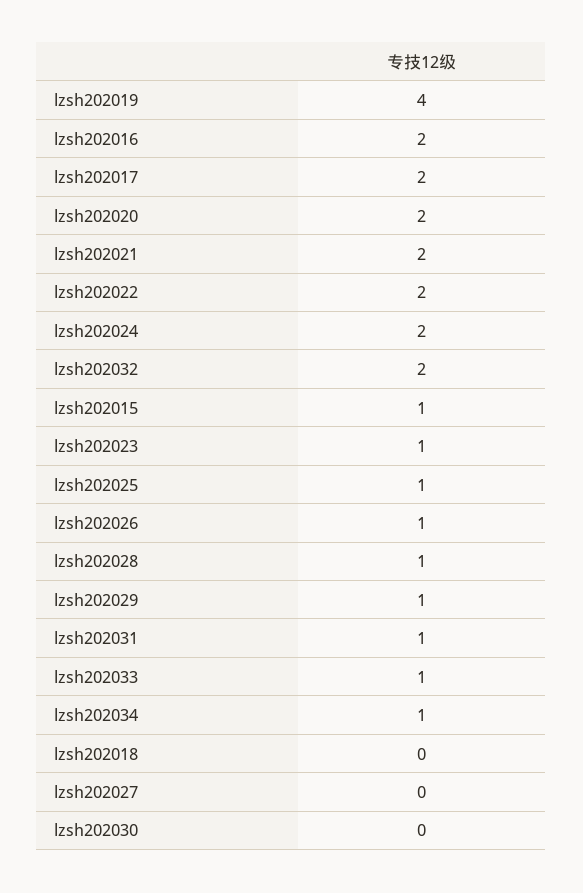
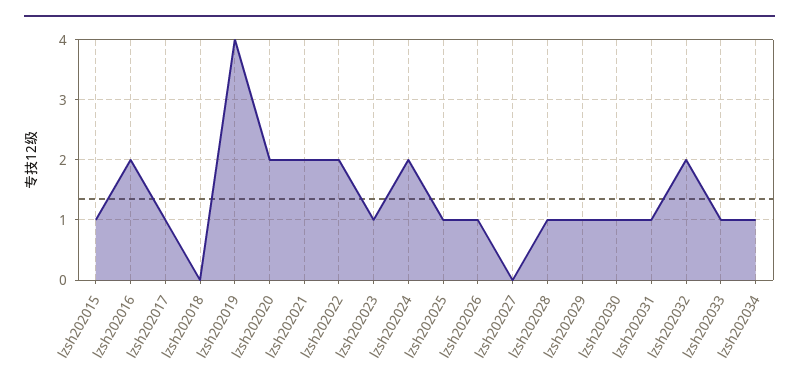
  {
    "lzsh202019": 4,
    "lzsh202016": 2,
-   "lzsh202017": 2,
+   "lzsh202017": 1,
    "lzsh202020": 2,
    "lzsh202021": 2,
    "lzsh202022": 2,
    "lzsh202024": 2,
    "lzsh202032": 2,
    "lzsh202015": 1,
    "lzsh202023": 1,
    "lzsh202025": 1,
    "lzsh202026": 1,
    "lzsh202028": 1,
    "lzsh202029": 1,
    "lzsh202031": 1,
    "lzsh202033": 1,
    "lzsh202034": 1,
    "lzsh202018": 0,
    "lzsh202027": 0,
-   "lzsh202030": 0
+   "lzsh202030": 1
  }

